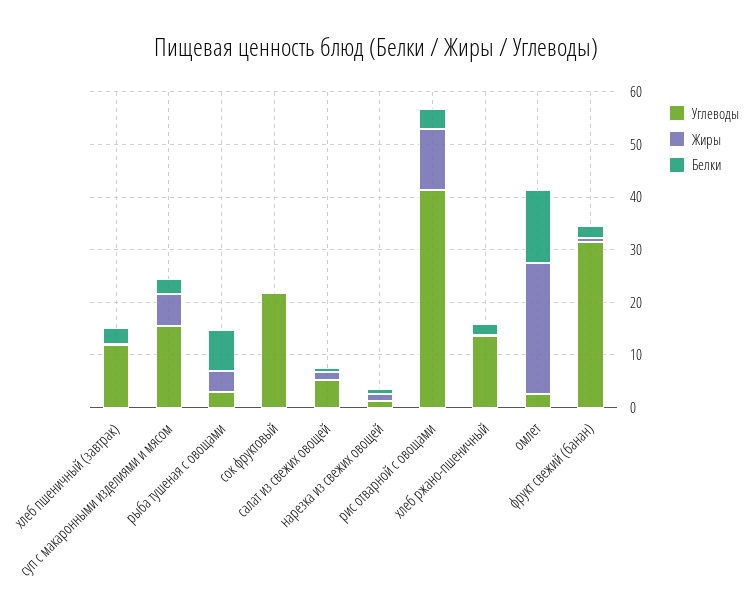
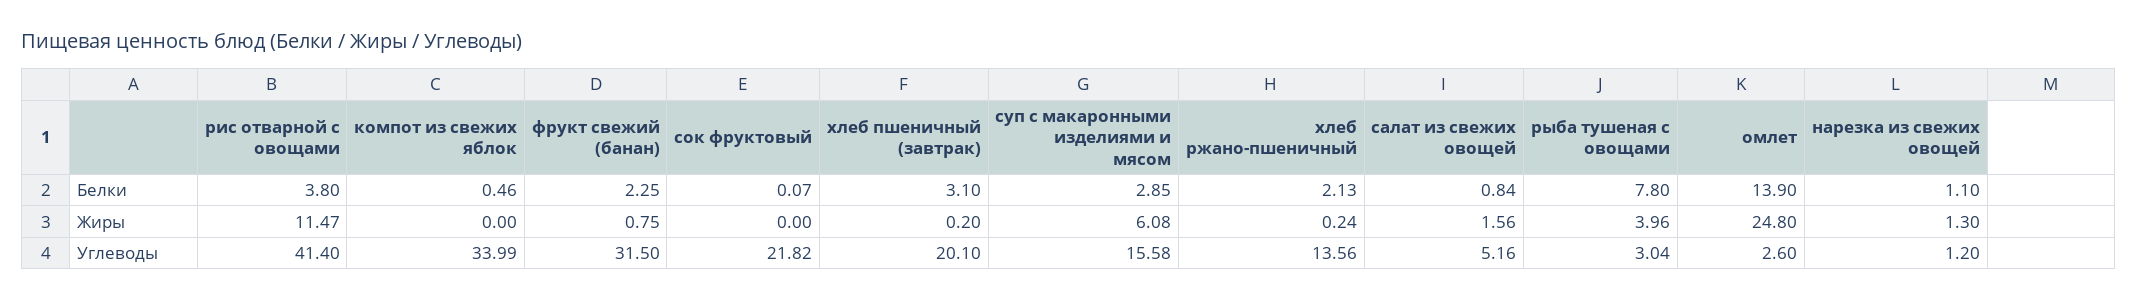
  {
    "Углеводы": {
-     "хлеб пшеничный (завтрак)": 12,
+     "хлеб пшеничный (завтрак)": 20.1,
      "суп с макаронными изделиями и мясом": 15.58,
      "рыба тушеная с овощами": 3.04,
      "сок фруктовый": 21.82,
      "салат из свежих овощей": 5.16,
      "нарезка из свежих овощей": 1.2,
      "рис отварной с овощами": 41.4,
      "хлеб ржано-пшеничный": 13.56,
      "омлет": 2.6,
-     "фрукт свежий (банан)": 31.5
+     "фрукт свежий (банан)": 31.5,
+     "компот из свежих яблок": 33.99
    },
    "Жиры": {
      "хлеб пшеничный (завтрак)": 0.2,
      "суп с макаронными изделиями и мясом": 6.08,
      "рыба тушеная с овощами": 3.96,
      "сок фруктовый": 0,
      "салат из свежих овощей": 1.56,
      "нарезка из свежих овощей": 1.3,
      "рис отварной с овощами": 11.47,
      "хлеб ржано-пшеничный": 0.24,
      "омлет": 24.8,
-     "фрукт свежий (банан)": 0.75
+     "фрукт свежий (банан)": 0.75,
+     "компот из свежих яблок": 0
    },
    "Белки": {
      "хлеб пшеничный (завтрак)": 3.1,
      "суп с макаронными изделиями и мясом": 2.85,
      "рыба тушеная с овощами": 7.8,
      "сок фруктовый": 0.07,
      "салат из свежих овощей": 0.84,
      "нарезка из свежих овощей": 1.1,
      "рис отварной с овощами": 3.8,
      "хлеб ржано-пшеничный": 2.13,
      "омлет": 13.9,
-     "фрукт свежий (банан)": 2.25
+     "фрукт свежий (банан)": 2.25,
+     "компот из свежих яблок": 0.46
    }
  }

